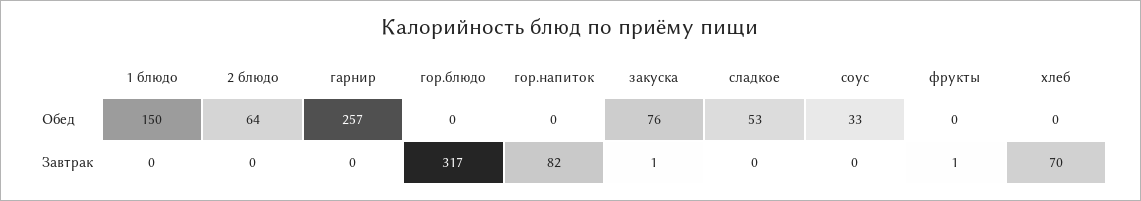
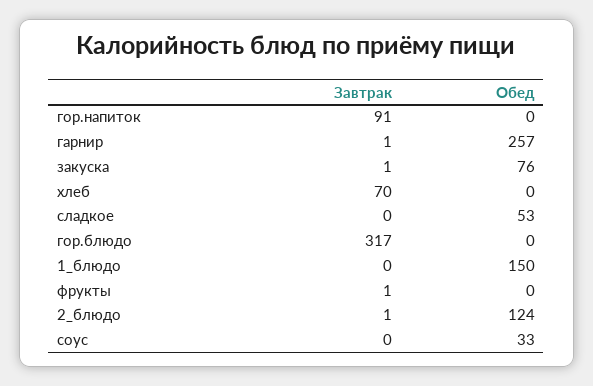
  {
    "1 блюдо": {
      "Обед": 150,
      "Завтрак": 0
    },
    "2 блюдо": {
-     "Обед": 64,
+     "Обед": 124,
-     "Завтрак": 0
+     "Завтрак": 1
    },
    "гарнир": {
      "Обед": 257,
-     "Завтрак": 0
+     "Завтрак": 1
    },
    "гор.блюдо": {
      "Обед": 0,
      "Завтрак": 317
    },
    "гор.напиток": {
      "Обед": 0,
-     "Завтрак": 82
+     "Завтрак": 91
    },
    "закуска": {
      "Обед": 76,
      "Завтрак": 1
    },
    "сладкое": {
      "Обед": 53,
      "Завтрак": 0
    },
    "соус": {
      "Обед": 33,
      "Завтрак": 0
    },
    "фрукты": {
      "Обед": 0,
      "Завтрак": 1
    },
    "хлеб": {
      "Обед": 0,
      "Завтрак": 70
    }
  }

